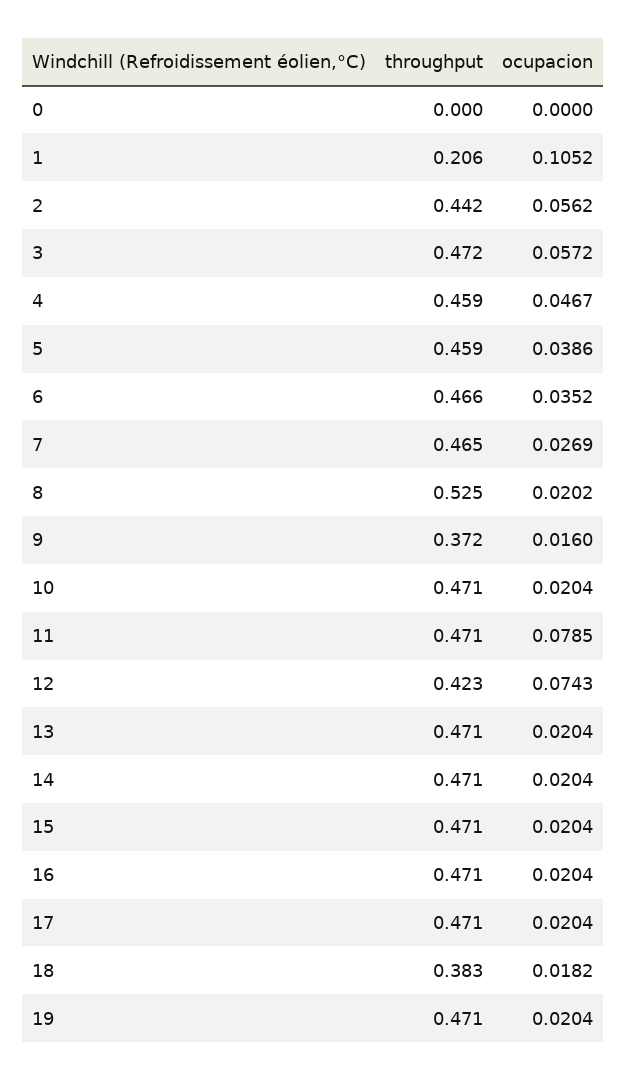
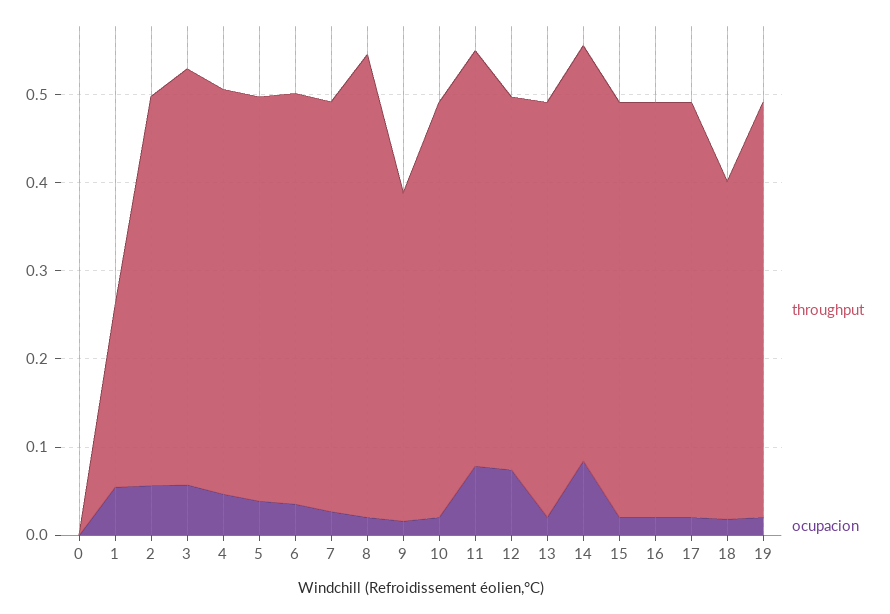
  {
    "throughput": {
      "0": 0,
      "1": 0.206,
      "2": 0.442,
      "3": 0.472,
      "4": 0.459,
      "5": 0.459,
      "6": 0.466,
      "7": 0.465,
      "8": 0.525,
      "9": 0.372,
      "10": 0.471,
      "11": 0.471,
      "12": 0.423,
      "13": 0.471,
      "14": 0.471,
      "15": 0.471,
      "16": 0.471,
      "17": 0.471,
      "18": 0.383,
      "19": 0.471
    },
    "ocupacion": {
      "0": 0,
-     "1": 0.1052,
+     "1": 0.06,
      "2": 0.0562,
      "3": 0.0572,
      "4": 0.0467,
      "5": 0.0386,
      "6": 0.0352,
      "7": 0.0269,
      "8": 0.0202,
      "9": 0.016,
      "10": 0.0204,
      "11": 0.0785,
      "12": 0.0743,
      "13": 0.0204,
-     "14": 0.0204,
+     "14": 0.08,
      "15": 0.0204,
      "16": 0.0204,
      "17": 0.0204,
      "18": 0.0182,
      "19": 0.0204
    }
  }

